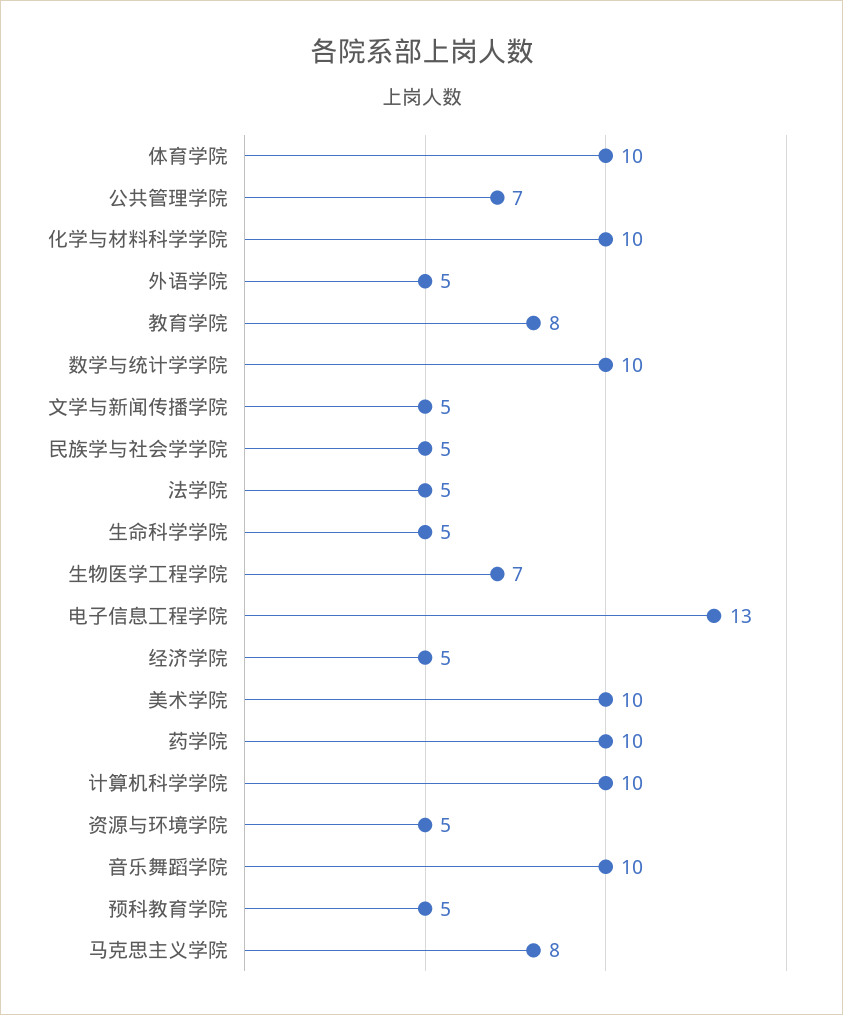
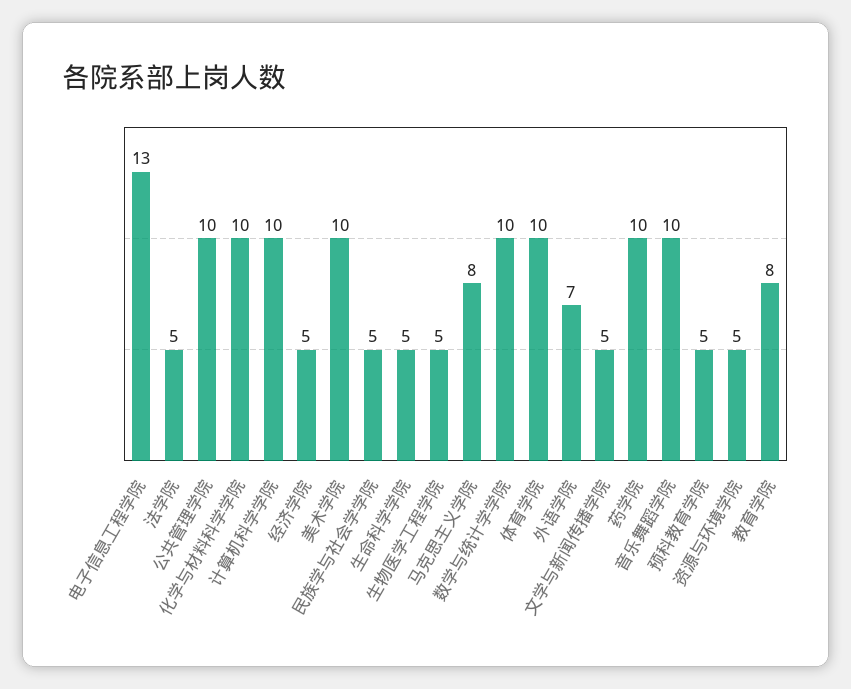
  {
    "体育学院": 10,
-   "公共管理学院": 7,
+   "公共管理学院": 10,
    "化学与材料科学学院": 10,
-   "外语学院": 5,
+   "外语学院": 7,
    "教育学院": 8,
    "数学与统计学学院": 10,
    "文学与新闻传播学院": 5,
    "民族学与社会学学院": 5,
    "法学院": 5,
    "生命科学学院": 5,
-   "生物医学工程学院": 7,
+   "生物医学工程学院": 5,
    "电子信息工程学院": 13,
    "经济学院": 5,
    "美术学院": 10,
    "药学院": 10,
    "计算机科学学院": 10,
    "资源与环境学院": 5,
    "音乐舞蹈学院": 10,
    "预科教育学院": 5,
    "马克思主义学院": 8
  }

